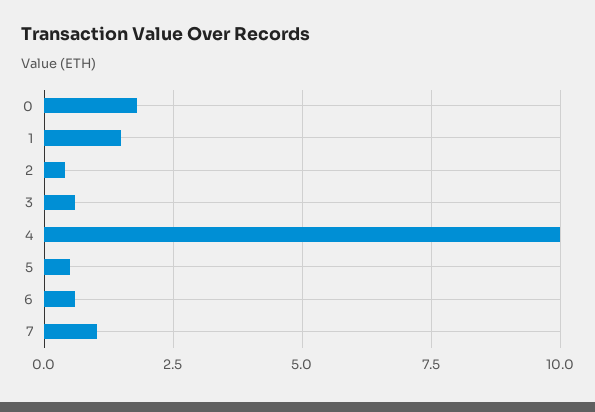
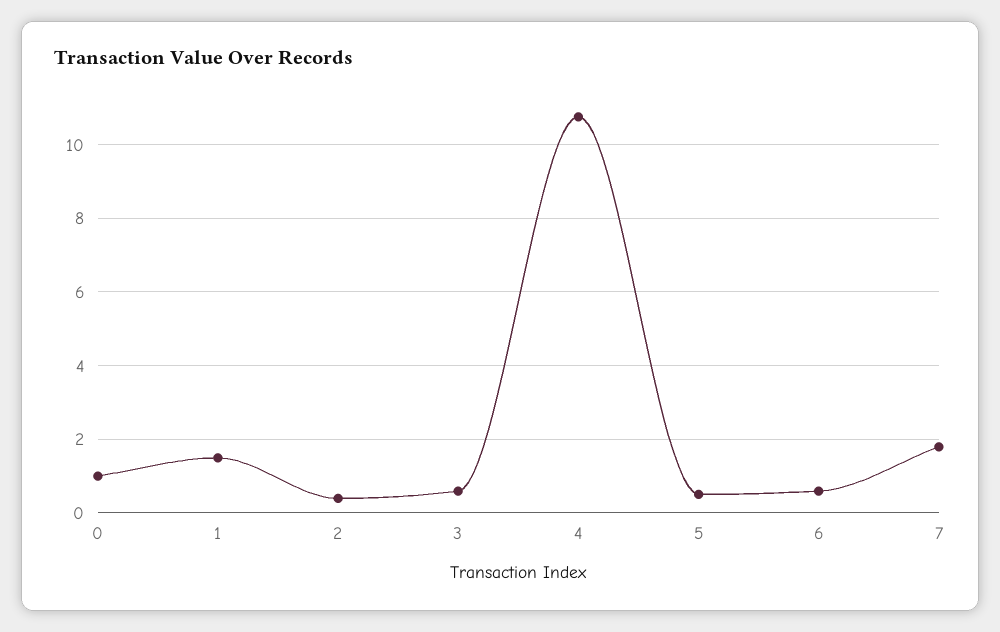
  {
-   "0": 1.75,
+   "0": 1,
    "1": 1.4,
    "2": 0.4,
    "3": 0.6,
-   "4": 10,
+   "4": 10.8,
    "5": 0.6,
    "6": 0.6,
-   "7": 1
+   "7": 1.8
  }

